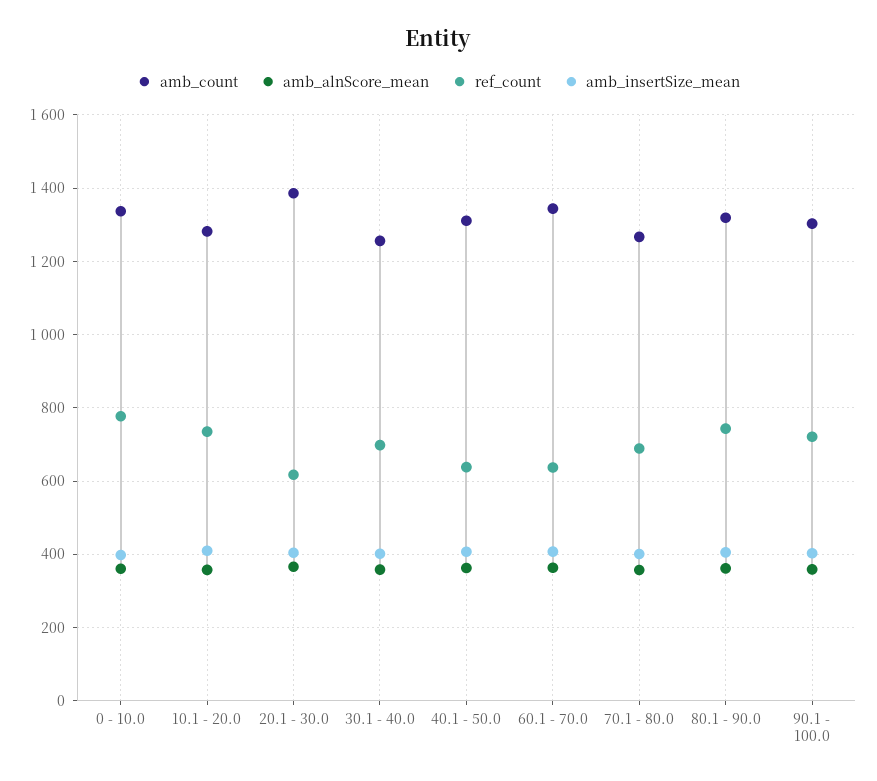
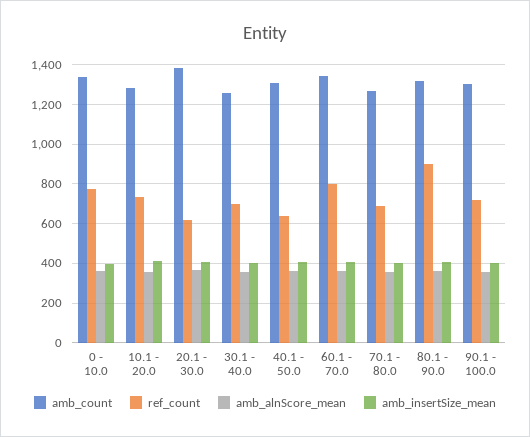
  {
    "amb_count": {
      "0 - 10.0": 1340,
      "10.1 - 20.0": 1280,
      "20.1 - 30.0": 1380,
      "30.1 - 40.0": 1260,
      "40.1 - 50.0": 1320,
      "60.1 - 70.0": 1340,
      "70.1 - 80.0": 1260,
      "80.1 - 90.0": 1320,
      "90.1 - 100.0": 1300
    },
    "amb_alnScore_mean": {
      "0 - 10.0": 360,
      "10.1 - 20.0": 360,
      "20.1 - 30.0": 360,
      "30.1 - 40.0": 360,
      "40.1 - 50.0": 360,
      "60.1 - 70.0": 360,
      "70.1 - 80.0": 360,
      "80.1 - 90.0": 360,
      "90.1 - 100.0": 360
    },
    "ref_count": {
      "0 - 10.0": 780,
      "10.1 - 20.0": 740,
      "20.1 - 30.0": 620,
      "30.1 - 40.0": 700,
      "40.1 - 50.0": 640,
-     "60.1 - 70.0": 640,
+     "60.1 - 70.0": 800,
      "70.1 - 80.0": 680,
-     "80.1 - 90.0": 740,
+     "80.1 - 90.0": 900,
      "90.1 - 100.0": 720
    },
    "amb_insertSize_mean": {
      "0 - 10.0": 400,
      "10.1 - 20.0": 400,
      "20.1 - 30.0": 400,
      "30.1 - 40.0": 400,
      "40.1 - 50.0": 400,
      "60.1 - 70.0": 400,
      "70.1 - 80.0": 400,
      "80.1 - 90.0": 400,
      "90.1 - 100.0": 400
    }
  }

